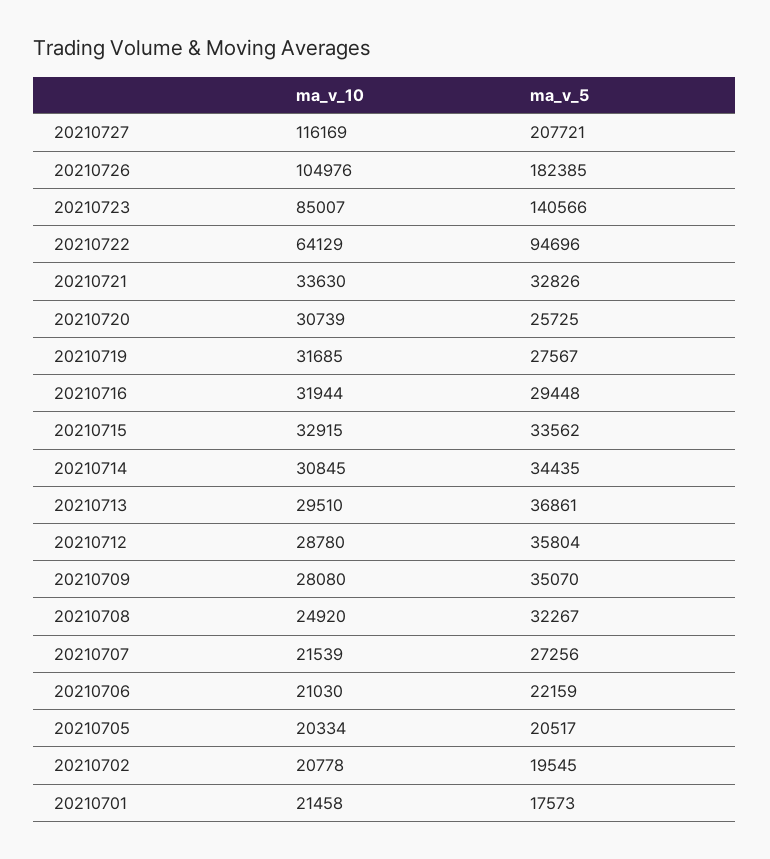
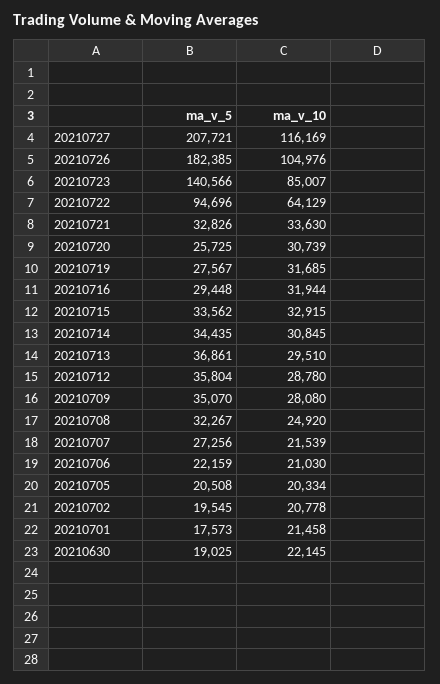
  {
    "ma_v_10": {
      "20210727": 116169,
      "20210726": 104976,
      "20210723": 85007,
      "20210722": 64129,
      "20210721": 33630,
      "20210720": 30739,
      "20210719": 31685,
      "20210716": 31944,
      "20210715": 32915,
      "20210714": 30845,
      "20210713": 29510,
      "20210712": 28780,
      "20210709": 28080,
      "20210708": 24920,
      "20210707": 21539,
      "20210706": 21030,
      "20210705": 20334,
      "20210702": 20778,
-     "20210701": 21458
+     "20210701": 21458,
+     "20210630": 22145
    },
    "ma_v_5": {
      "20210727": 207721,
      "20210726": 182385,
      "20210723": 140566,
      "20210722": 94696,
      "20210721": 32826,
      "20210720": 25725,
      "20210719": 27567,
      "20210716": 29448,
      "20210715": 33562,
      "20210714": 34435,
      "20210713": 36861,
      "20210712": 35804,
      "20210709": 35070,
      "20210708": 32267,
      "20210707": 27256,
      "20210706": 22159,
-     "20210705": 20517,
+     "20210705": 20508,
      "20210702": 19545,
-     "20210701": 17573
+     "20210701": 17573,
+     "20210630": 19025
    }
  }

